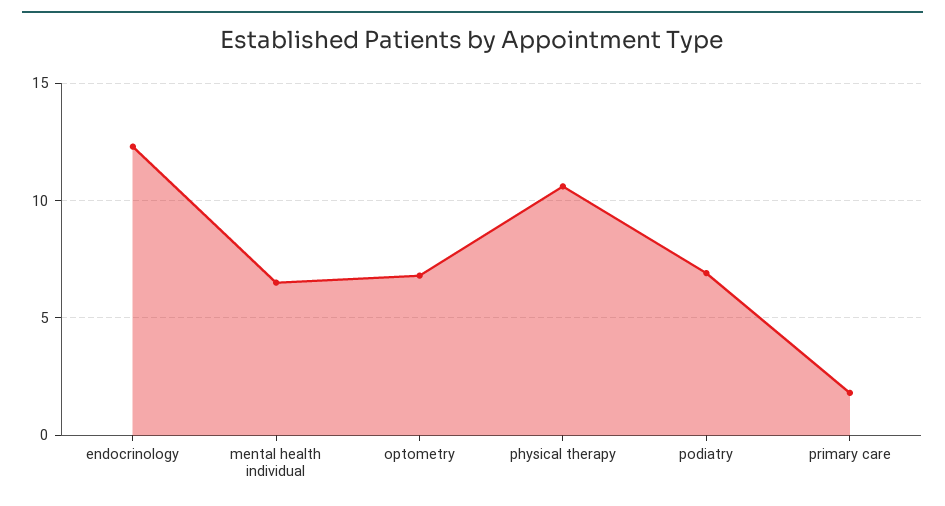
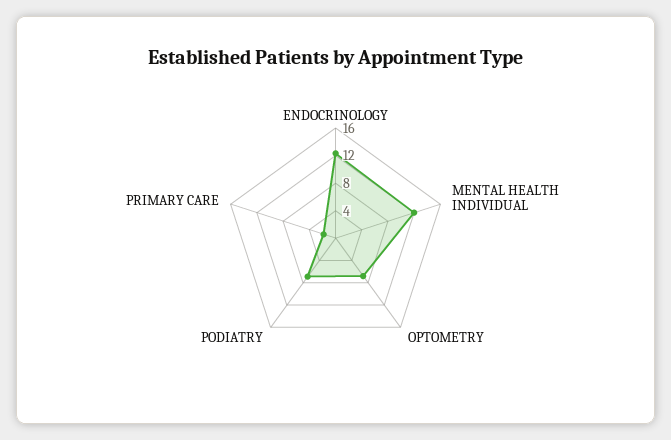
  {
    "endocrinology": 12.5,
-   "mental health individual": 6.5,
+   "mental health individual": 12,
    "optometry": 7,
-   "physical therapy": 10.5,
    "podiatry": 7,
    "primary care": 2
  }

